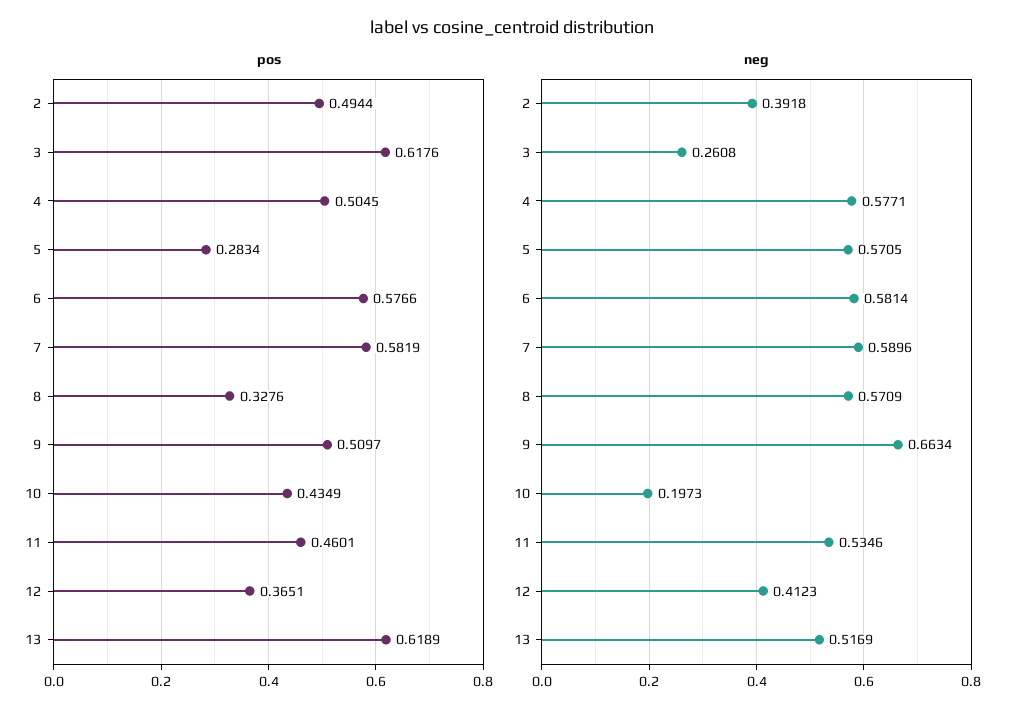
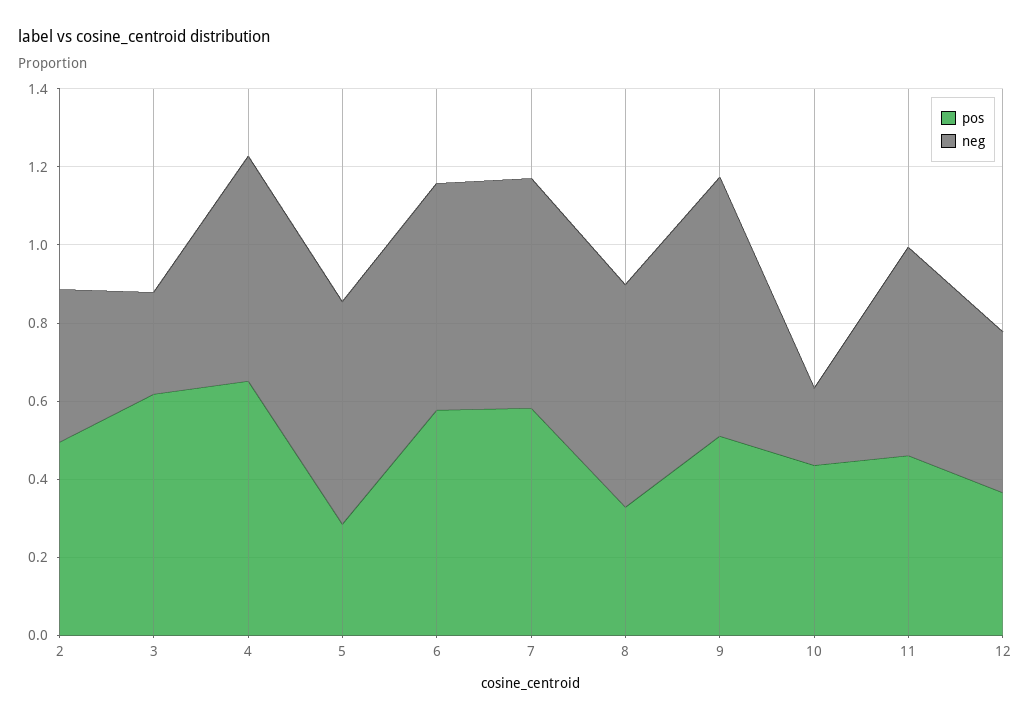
  {
    "pos": {
      "2": 0.4944,
      "3": 0.6176,
-     "4": 0.5045,
+     "4": 0.65,
      "5": 0.2834,
      "6": 0.5766,
      "7": 0.5819,
      "8": 0.3276,
      "9": 0.5097,
      "10": 0.4349,
      "11": 0.4601,
-     "12": 0.3651,
+     "12": 0.3651
-     "13": 0.6189
    },
    "neg": {
      "2": 0.3918,
      "3": 0.2608,
      "4": 0.5771,
      "5": 0.5705,
      "6": 0.5814,
      "7": 0.5896,
      "8": 0.5709,
      "9": 0.6634,
      "10": 0.1973,
      "11": 0.5346,
-     "12": 0.4123,
+     "12": 0.4123
-     "13": 0.5169
    }
  }

